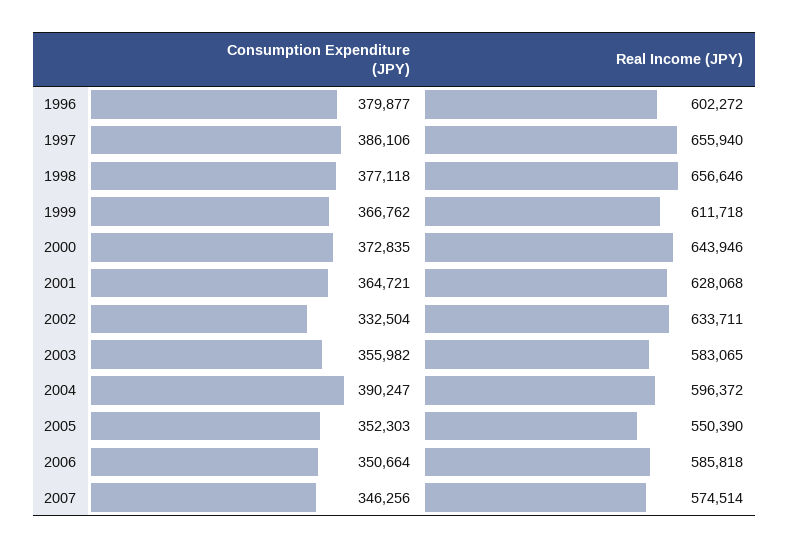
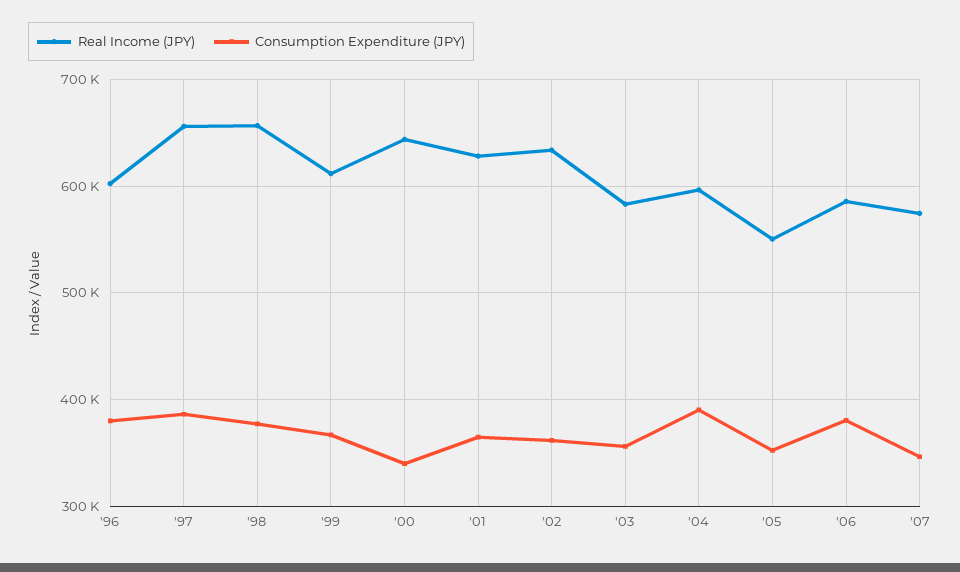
  {
    "Consumption Expenditure (JPY)": {
      "1996": 379877,
      "1997": 386106,
      "1998": 377118,
      "1999": 366762,
-     "2000": 372835,
+     "2000": 340000,
      "2001": 364721,
-     "2002": 332504,
+     "2002": 360000,
      "2003": 355982,
      "2004": 390247,
      "2005": 352303,
-     "2006": 350664,
+     "2006": 380000,
      "2007": 346256
    },
    "Real Income (JPY)": {
      "1996": 602272,
      "1997": 655940,
      "1998": 656646,
      "1999": 611718,
      "2000": 643946,
      "2001": 628068,
      "2002": 633711,
      "2003": 583065,
      "2004": 596372,
      "2005": 550390,
      "2006": 585818,
      "2007": 574514
    }
  }

